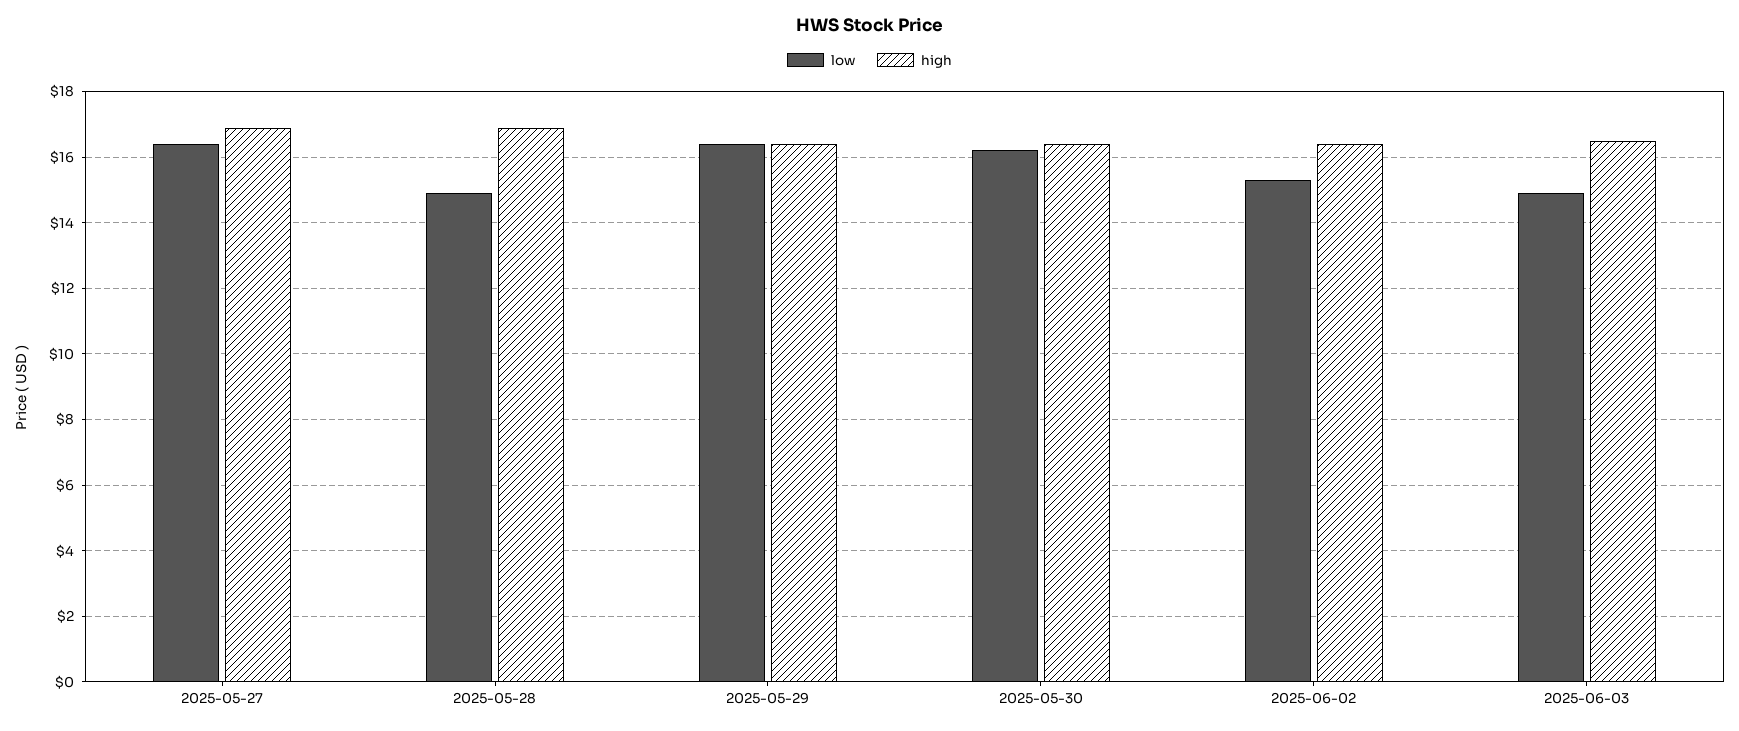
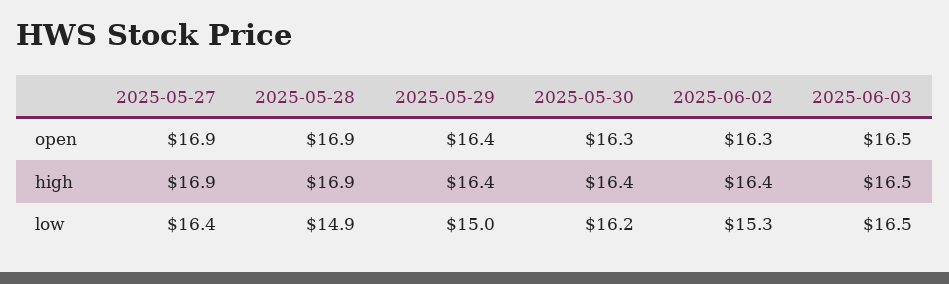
  {
    "low": {
      "2025-05-27": 16.4,
      "2025-05-28": 14.9,
-     "2025-05-29": 16.5,
+     "2025-05-29": 15,
      "2025-05-30": 16.2,
      "2025-06-02": 15.3,
-     "2025-06-03": 15
+     "2025-06-03": 16.5
    },
    "high": {
      "2025-05-27": 16.9,
      "2025-05-28": 16.9,
      "2025-05-29": 16.4,
      "2025-05-30": 16.4,
      "2025-06-02": 16.4,
      "2025-06-03": 16.5
-   }
+   },
+   "open": {
+     "2025-05-27": 16.9,
+     "2025-05-28": 16.9,
+     "2025-05-29": 16.4,
+     "2025-05-30": 16.3,
+     "2025-06-02": 16.3,
+     "2025-06-03": 16.5
+   }
  }

